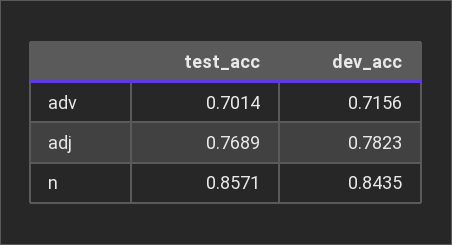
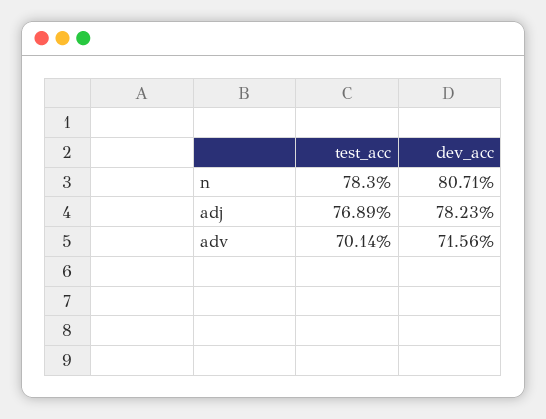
  {
    "test_acc": {
      "adv": 0.7014,
      "adj": 0.7689,
-     "n": 0.8571
+     "n": 0.783
    },
    "dev_acc": {
      "adv": 0.7156,
      "adj": 0.7823,
-     "n": 0.8435
+     "n": 0.8071
    }
  }

